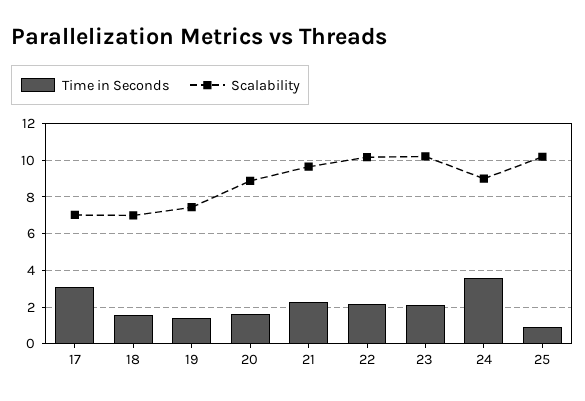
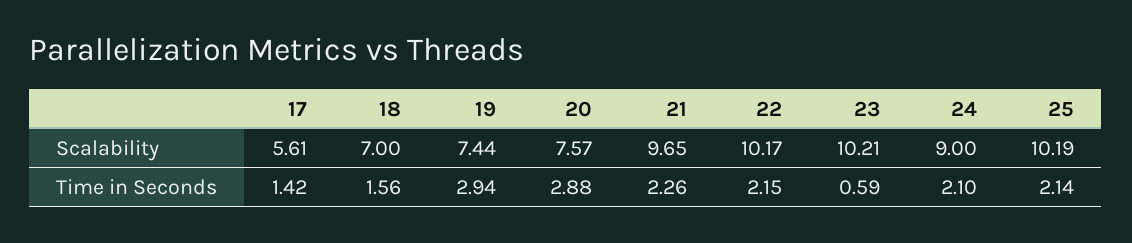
  {
    "Time in Seconds": {
-     "17": 3,
+     "17": 1.42,
      "18": 1.56,
-     "19": 1.5,
+     "19": 2.94,
-     "20": 1.5,
+     "20": 2.88,
      "21": 2.26,
      "22": 2.15,
-     "23": 2,
+     "23": 0.59,
-     "24": 3.5,
+     "24": 2.1,
-     "25": 1
+     "25": 2.14
    },
    "Scalability": {
-     "17": 7,
+     "17": 5.61,
      "18": 7,
      "19": 7.44,
-     "20": 9,
+     "20": 7.57,
      "21": 9.65,
      "22": 10.17,
      "23": 10.21,
      "24": 9,
      "25": 10.19
    }
  }

